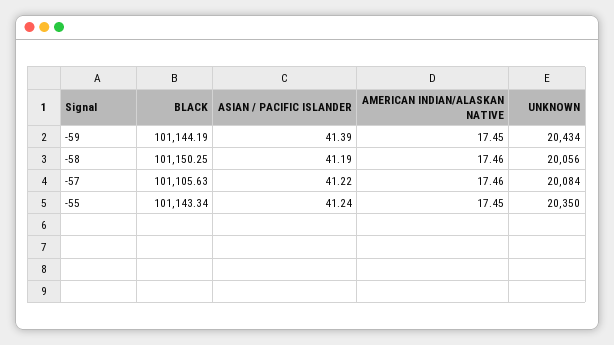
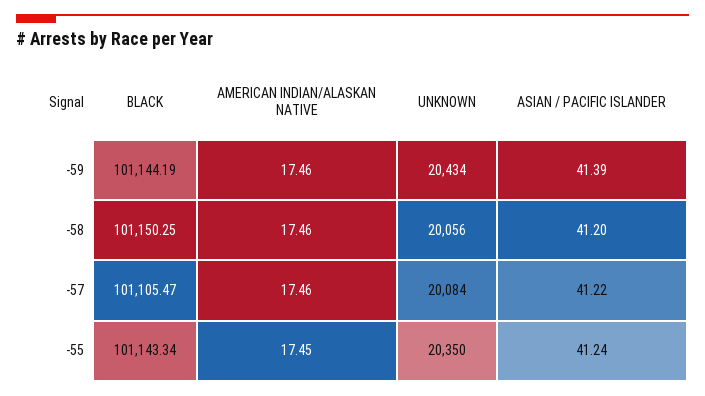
  {
    "BLACK": {
      "-59": 101144.19,
      "-58": 101150.25,
-     "-57": 101105.63,
+     "-57": 101105.47,
      "-55": 101143.34
    },
    "ASIAN / PACIFIC ISLANDER": {
      "-59": 41.39,
-     "-58": 41.19,
+     "-58": 41.2,
      "-57": 41.22,
      "-55": 41.24
    },
    "AMERICAN INDIAN/ALASKAN NATIVE": {
-     "-59": 17.45,
+     "-59": 17.46,
      "-58": 17.46,
      "-57": 17.46,
      "-55": 17.45
    },
    "UNKNOWN": {
      "-59": 20434,
      "-58": 20056,
      "-57": 20084,
      "-55": 20350
    }
  }

